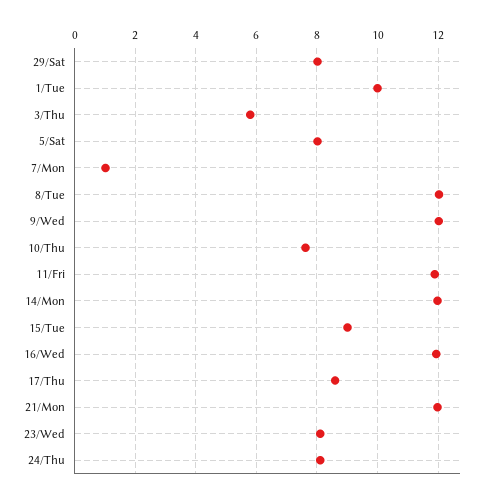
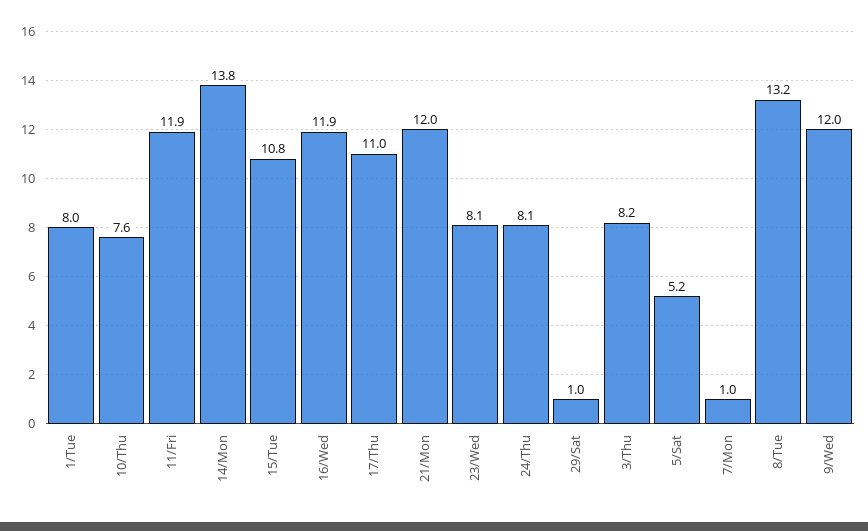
  {
-   "29/Sat": 8,
+   "29/Sat": 1,
-   "1/Tue": 10,
+   "1/Tue": 8,
-   "3/Thu": 5.8,
+   "3/Thu": 8.2,
-   "5/Sat": 8,
+   "5/Sat": 5.2,
    "7/Mon": 1,
-   "8/Tue": 12,
+   "8/Tue": 13.2,
    "9/Wed": 12,
    "10/Thu": 7.6,
    "11/Fri": 11.9,
-   "14/Mon": 12,
+   "14/Mon": 13.8,
-   "15/Tue": 9,
+   "15/Tue": 10.8,
    "16/Wed": 11.9,
-   "17/Thu": 8.6,
+   "17/Thu": 11,
    "21/Mon": 12,
    "23/Wed": 8.1,
    "24/Thu": 8.1
  }

